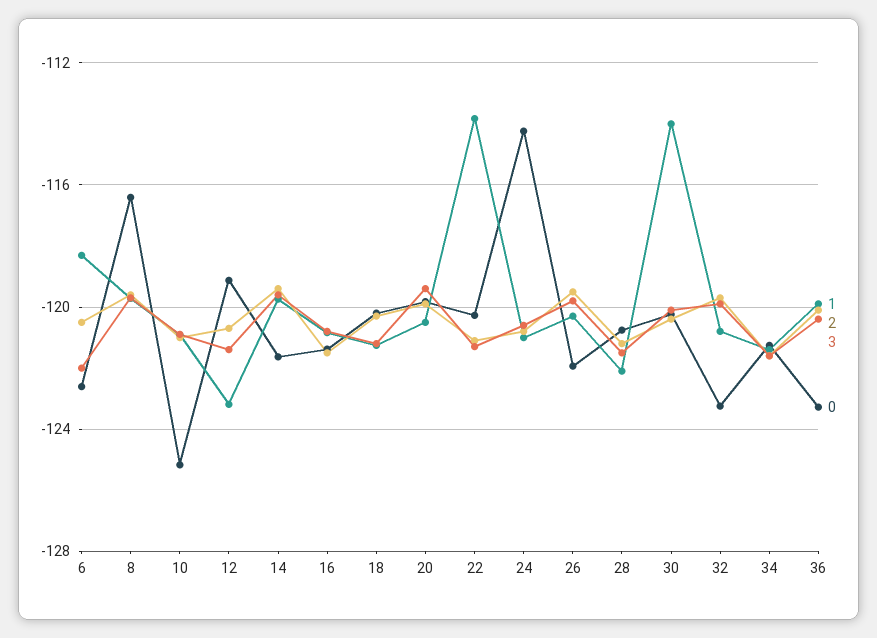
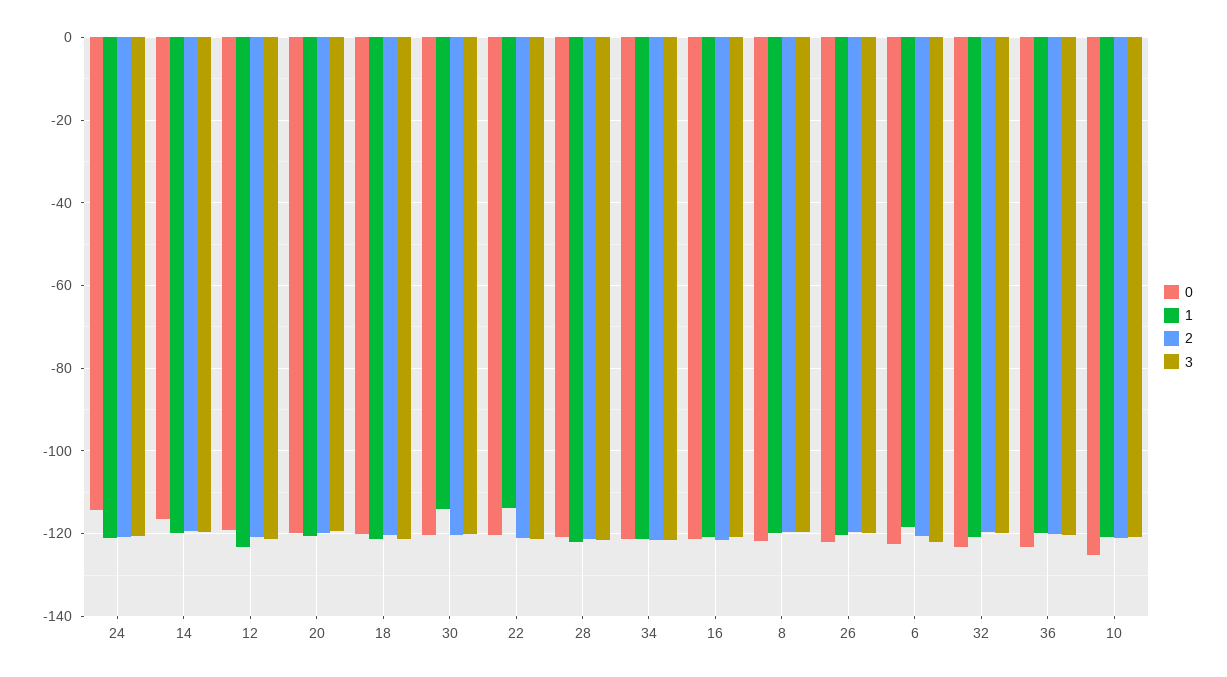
  {
    "1": {
      "6": -118.5,
      "8": -119.5,
      "10": -121,
      "12": -123,
      "14": -119.5,
      "16": -121,
      "18": -121.5,
      "20": -120.5,
      "22": -114,
      "24": -121,
      "26": -120.5,
      "28": -122,
      "30": -114,
      "32": -121,
      "34": -121.5,
      "36": -120
    },
    "2": {
      "6": -120.5,
      "8": -119.5,
      "10": -121,
      "12": -120.5,
      "14": -119.5,
      "16": -121.5,
      "18": -120.5,
      "20": -120,
      "22": -121,
      "24": -121,
      "26": -119.5,
      "28": -121,
      "30": -120.5,
      "32": -119.5,
      "34": -121.5,
      "36": -120
    },
    "3": {
      "6": -122,
      "8": -119.5,
      "10": -121,
      "12": -121.5,
      "14": -119.5,
      "16": -121,
      "18": -121,
      "20": -119.5,
      "22": -121.5,
      "24": -120.5,
      "26": -120,
      "28": -121.5,
      "30": -120,
      "32": -120,
      "34": -121.5,
      "36": -120.5
    },
    "0": {
      "6": -122.5,
-     "8": -116.5,
+     "8": -122,
      "10": -125,
      "12": -119,
-     "14": -121.5,
+     "14": -116,
      "16": -121.5,
      "18": -120,
      "20": -120,
      "22": -120.5,
      "24": -114,
      "26": -122,
      "28": -121,
      "30": -120,
      "32": -123.5,
      "34": -121.5,
      "36": -123.5
    }
  }

